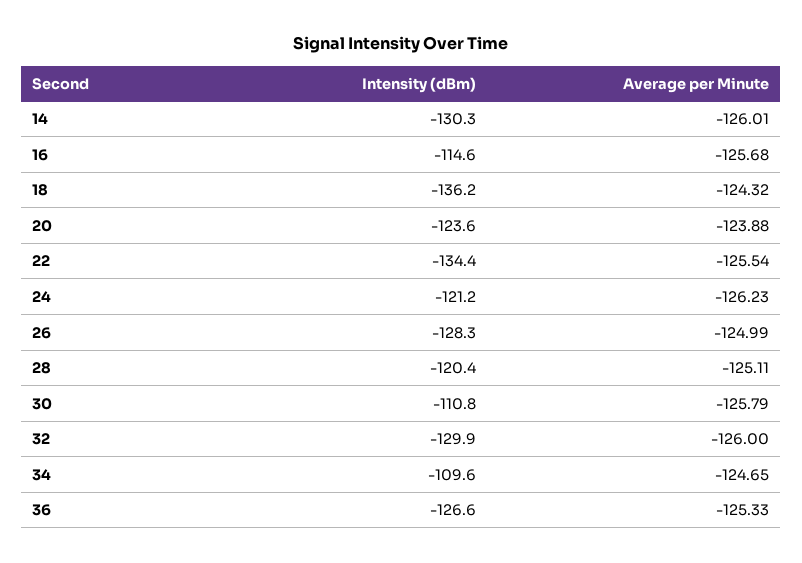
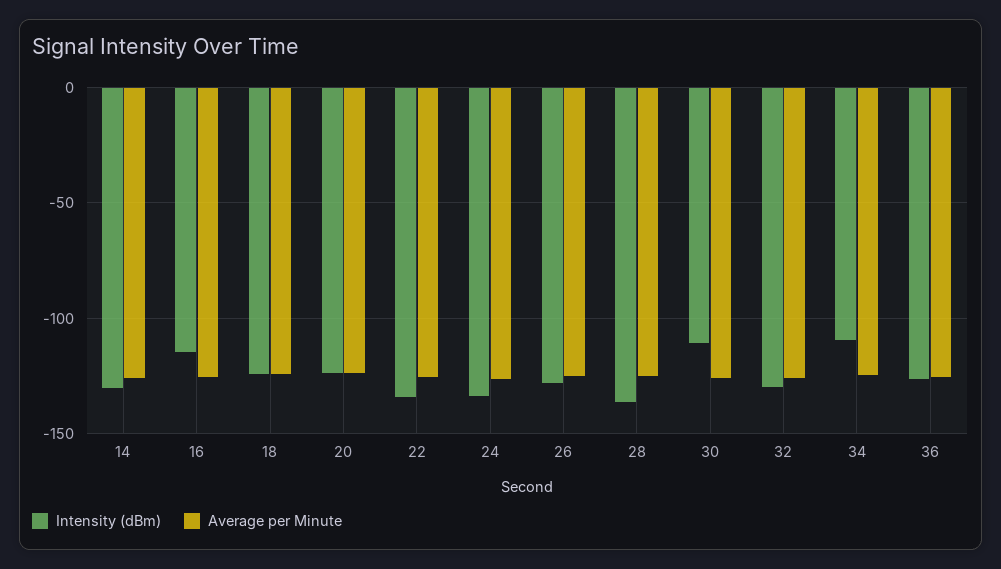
  {
    "Intensity (dBm)": {
      "14": -130.3,
      "16": -114.6,
-     "18": -136.2,
+     "18": -125,
      "20": -123.6,
      "22": -134.4,
-     "24": -121.2,
+     "24": -135,
      "26": -128.3,
-     "28": -120.4,
+     "28": -135,
      "30": -110.8,
      "32": -129.9,
      "34": -109.6,
      "36": -126.6
    },
    "Average per Minute": {
      "14": -126.01,
      "16": -125.68,
      "18": -124.32,
      "20": -123.88,
      "22": -125.54,
      "24": -126.23,
      "26": -124.99,
      "28": -125.11,
      "30": -125.79,
      "32": -126,
      "34": -124.65,
      "36": -125.33
    }
  }

